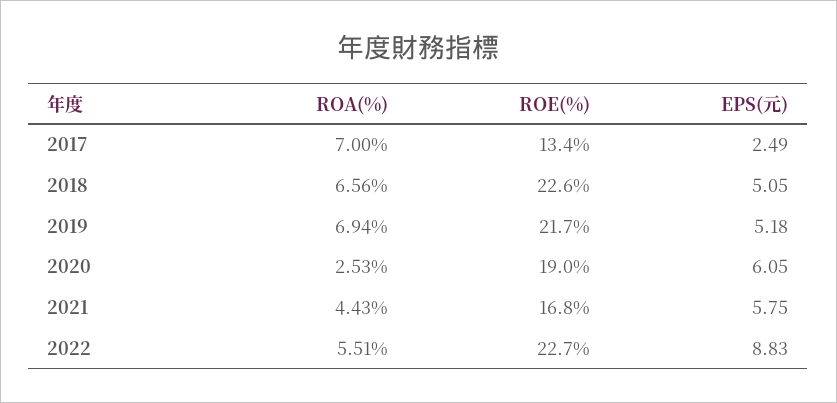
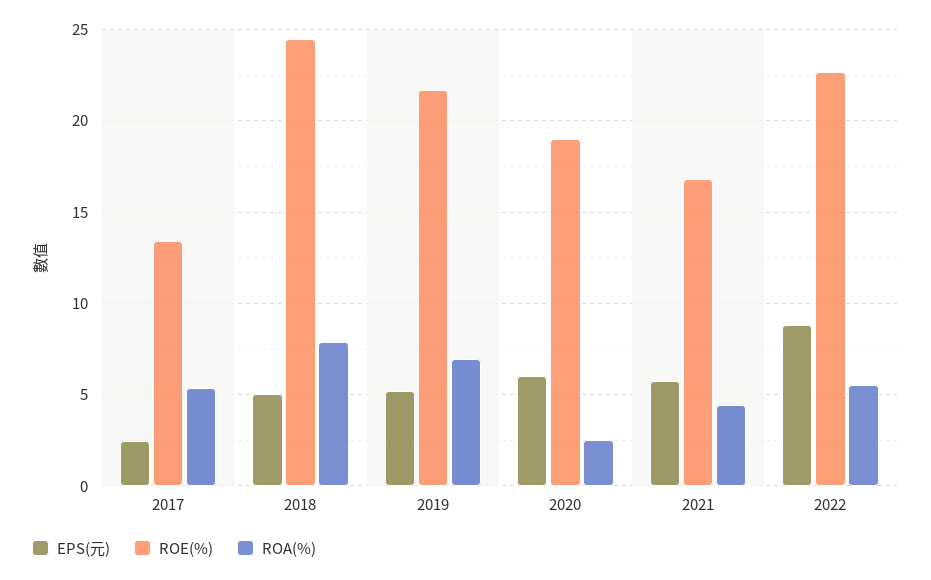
  {
    "ROA(%)": {
-     "2017": 7,
+     "2017": 5.5,
-     "2018": 6.56,
+     "2018": 8,
      "2019": 6.94,
      "2020": 2.53,
      "2021": 4.43,
      "2022": 5.51
    },
    "ROE(%)": {
      "2017": 13.4,
-     "2018": 22.6,
+     "2018": 24.5,
      "2019": 21.7,
      "2020": 19,
      "2021": 16.8,
      "2022": 22.7
    },
    "EPS(元)": {
      "2017": 2.49,
      "2018": 5.05,
      "2019": 5.18,
      "2020": 6.05,
      "2021": 5.75,
      "2022": 8.83
    }
  }

